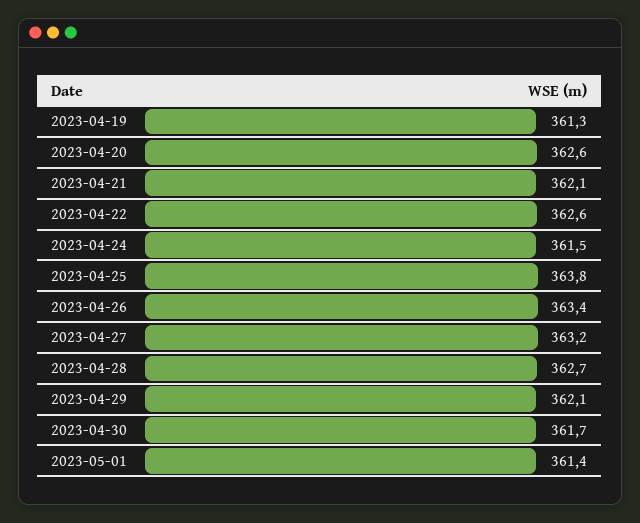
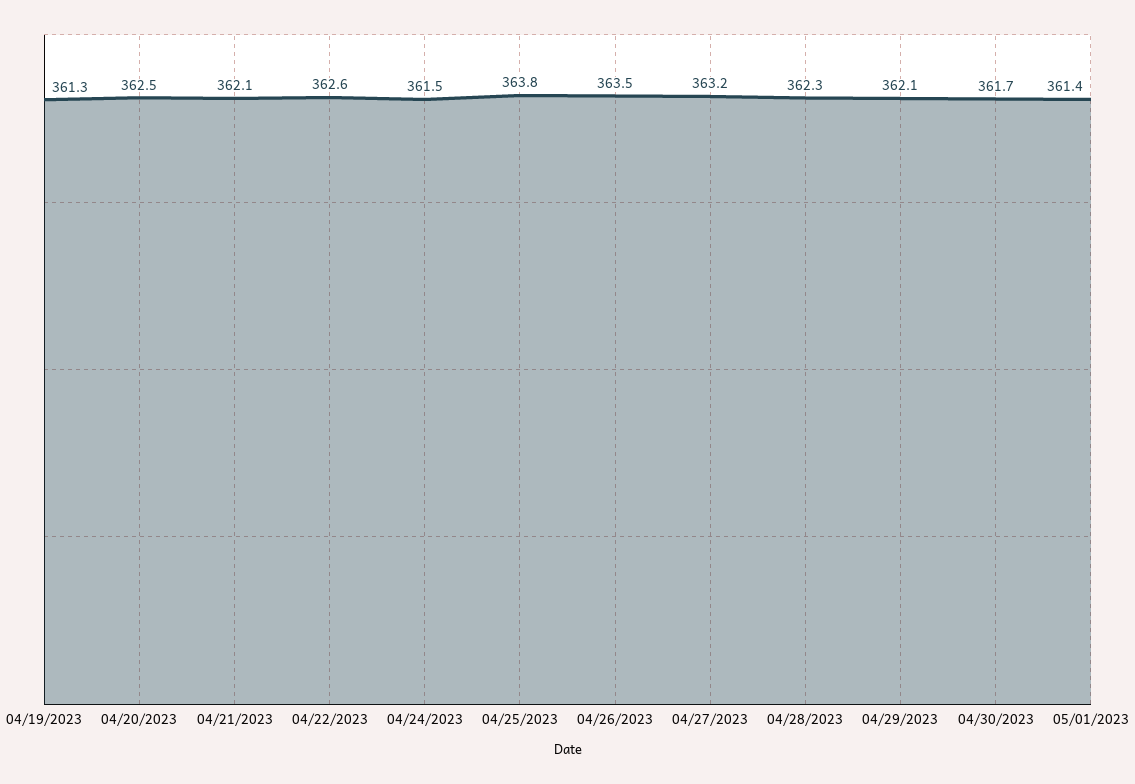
  {
    "2023-04-19": 361.3,
-   "2023-04-20": 362.6,
+   "2023-04-20": 362.5,
    "2023-04-21": 362.1,
    "2023-04-22": 362.6,
    "2023-04-24": 361.5,
    "2023-04-25": 363.8,
-   "2023-04-26": 363.4,
+   "2023-04-26": 363.5,
    "2023-04-27": 363.2,
-   "2023-04-28": 362.7,
+   "2023-04-28": 362.3,
    "2023-04-29": 362.1,
    "2023-04-30": 361.7,
    "2023-05-01": 361.4
  }

